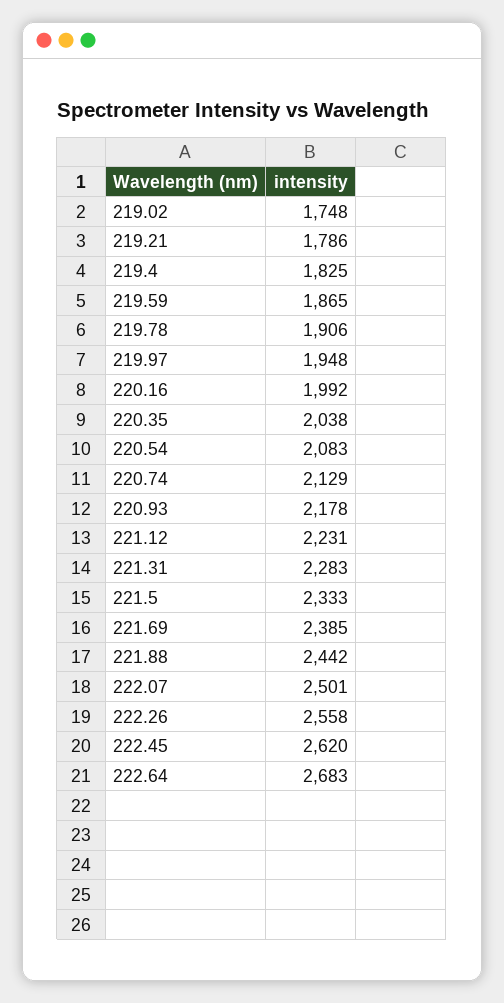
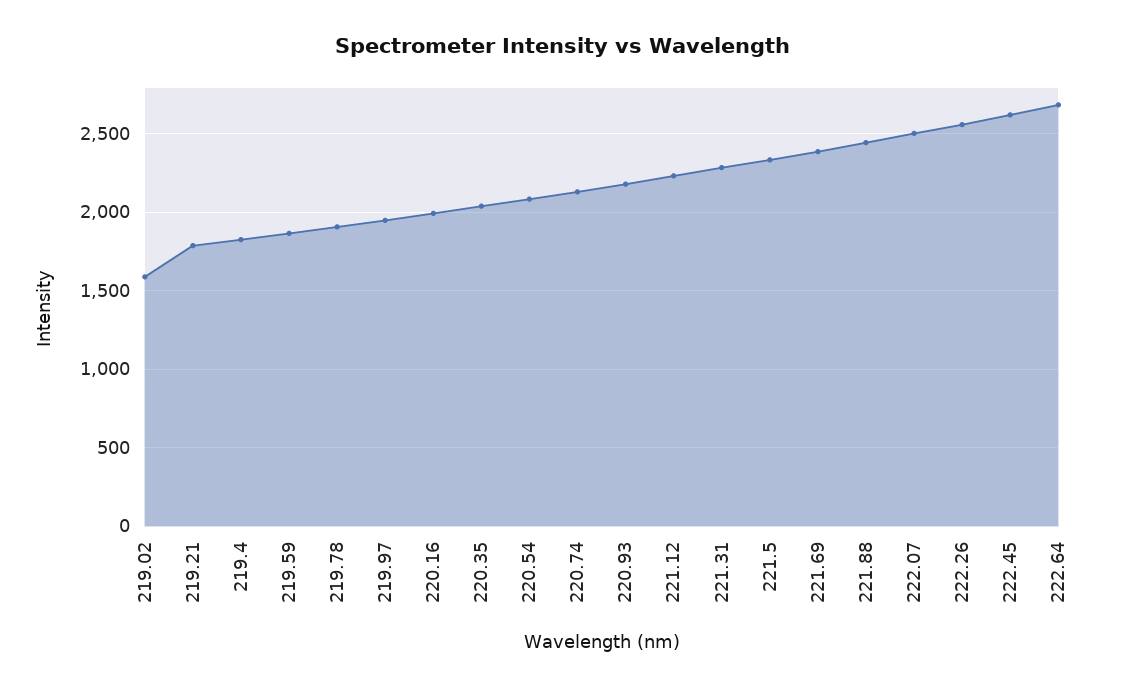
  {
-   "219.02": 1748,
+   "219.02": 1600,
    "219.21": 1786,
    "219.4": 1825,
    "219.59": 1865,
    "219.78": 1906,
    "219.97": 1948,
    "220.16": 1992,
    "220.35": 2038,
    "220.54": 2083,
    "220.74": 2129,
    "220.93": 2178,
    "221.12": 2231,
    "221.31": 2283,
    "221.5": 2333,
    "221.69": 2385,
    "221.88": 2442,
    "222.07": 2501,
    "222.26": 2558,
    "222.45": 2620,
    "222.64": 2683
  }

